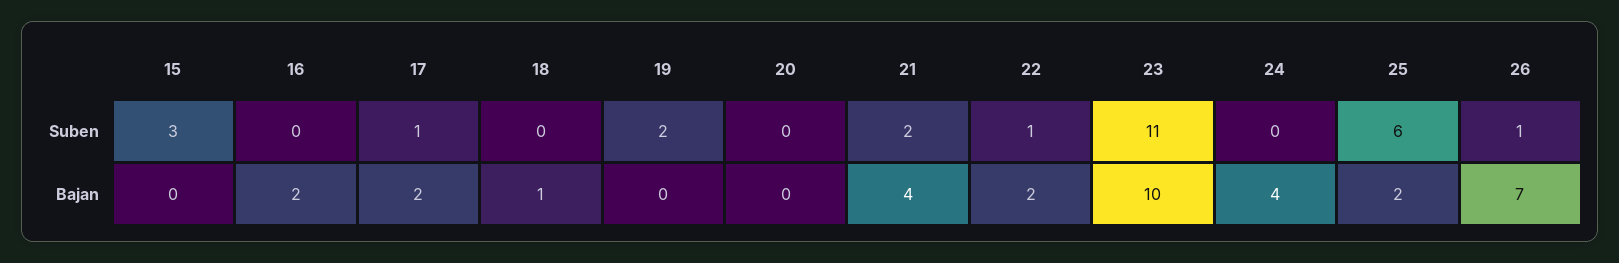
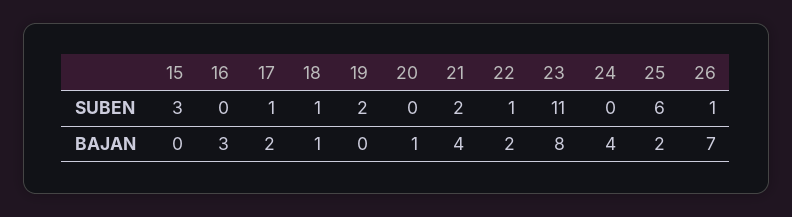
  {
    "15": {
      "Suben": 3,
      "Bajan": 0
    },
    "16": {
      "Suben": 0,
-     "Bajan": 2
+     "Bajan": 3
    },
    "17": {
      "Suben": 1,
      "Bajan": 2
    },
    "18": {
-     "Suben": 0,
+     "Suben": 1,
      "Bajan": 1
    },
    "19": {
      "Suben": 2,
      "Bajan": 0
    },
    "20": {
      "Suben": 0,
-     "Bajan": 0
+     "Bajan": 1
    },
    "21": {
      "Suben": 2,
      "Bajan": 4
    },
    "22": {
      "Suben": 1,
      "Bajan": 2
    },
    "23": {
      "Suben": 11,
-     "Bajan": 10
+     "Bajan": 8
    },
    "24": {
      "Suben": 0,
      "Bajan": 4
    },
    "25": {
      "Suben": 6,
      "Bajan": 2
    },
    "26": {
      "Suben": 1,
      "Bajan": 7
    }
  }

